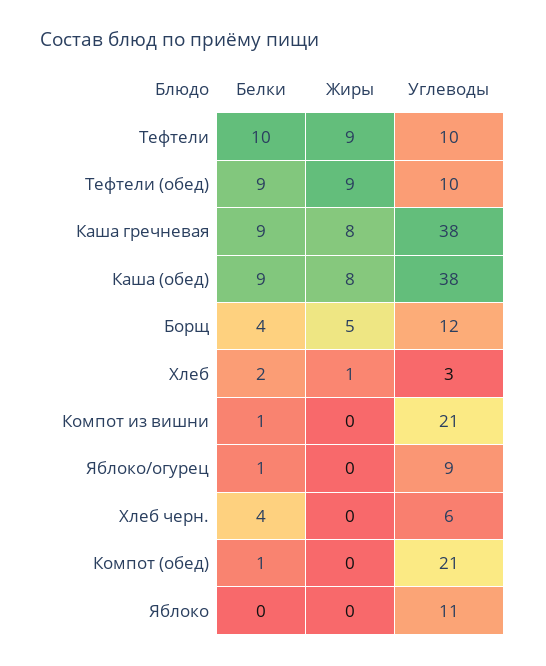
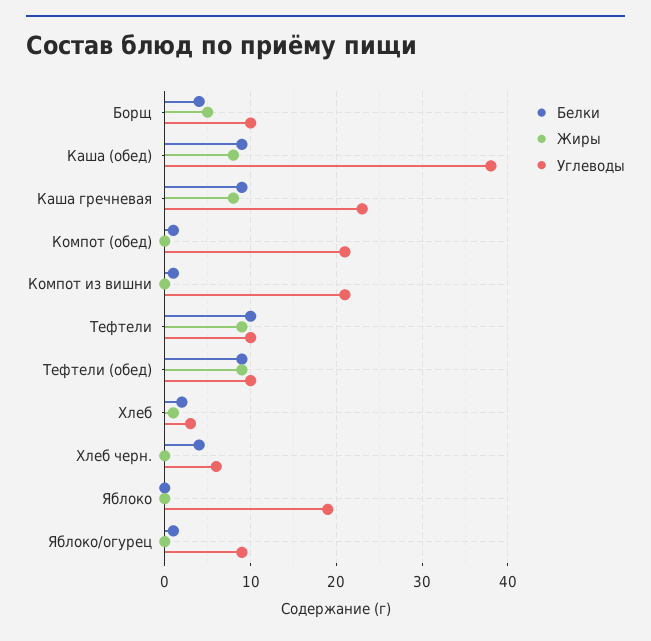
  {
    "Белки": {
      "Тефтели": 10,
      "Тефтели (обед)": 9,
      "Каша гречневая": 9,
      "Каша (обед)": 9,
      "Борщ": 4,
      "Хлеб": 2,
      "Компот из вишни": 1,
      "Яблоко/огурец": 1,
      "Хлеб черн.": 4,
      "Компот (обед)": 1,
      "Яблоко": 0
    },
    "Жиры": {
      "Тефтели": 9,
      "Тефтели (обед)": 9,
      "Каша гречневая": 8,
      "Каша (обед)": 8,
      "Борщ": 5,
      "Хлеб": 1,
      "Компот из вишни": 0,
      "Яблоко/огурец": 0,
      "Хлеб черн.": 0,
      "Компот (обед)": 0,
      "Яблоко": 0
    },
    "Углеводы": {
      "Тефтели": 10,
      "Тефтели (обед)": 10,
-     "Каша гречневая": 38,
+     "Каша гречневая": 23,
      "Каша (обед)": 38,
-     "Борщ": 12,
+     "Борщ": 10,
      "Хлеб": 3,
      "Компот из вишни": 21,
      "Яблоко/огурец": 9,
      "Хлеб черн.": 6,
      "Компот (обед)": 21,
-     "Яблоко": 11
+     "Яблоко": 19
    }
  }

